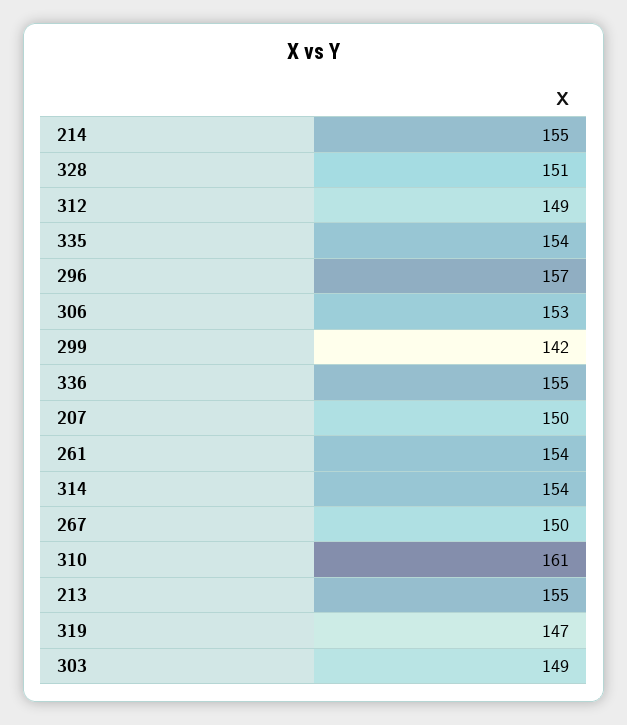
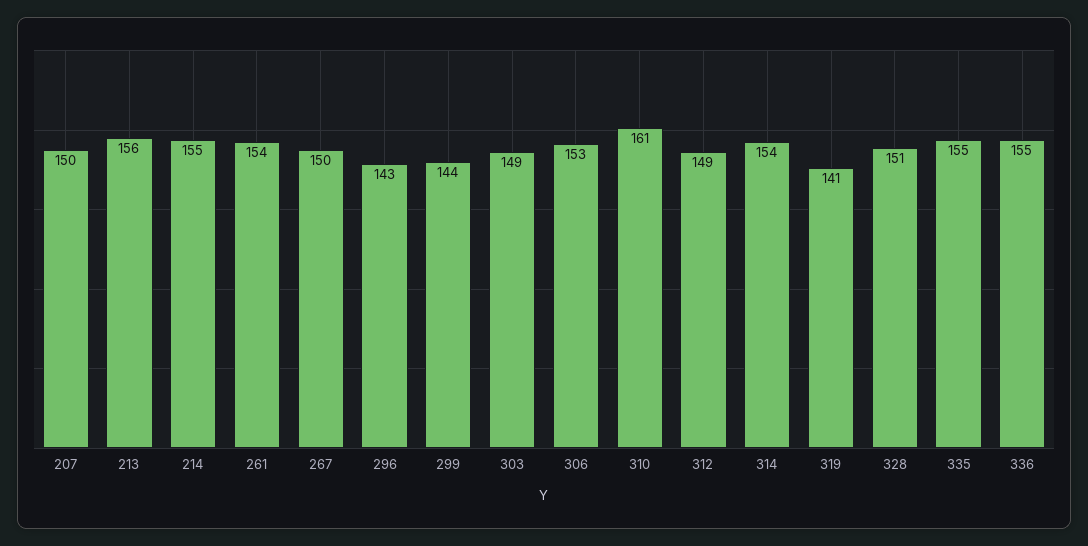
  {
    "214": 155,
    "328": 151,
    "312": 149,
-   "335": 154,
+   "335": 155,
-   "296": 157,
+   "296": 143,
    "306": 153,
-   "299": 142,
+   "299": 144,
    "336": 155,
    "207": 150,
    "261": 154,
    "314": 154,
    "267": 150,
    "310": 161,
-   "213": 155,
+   "213": 156,
-   "319": 147,
+   "319": 141,
    "303": 149
  }

